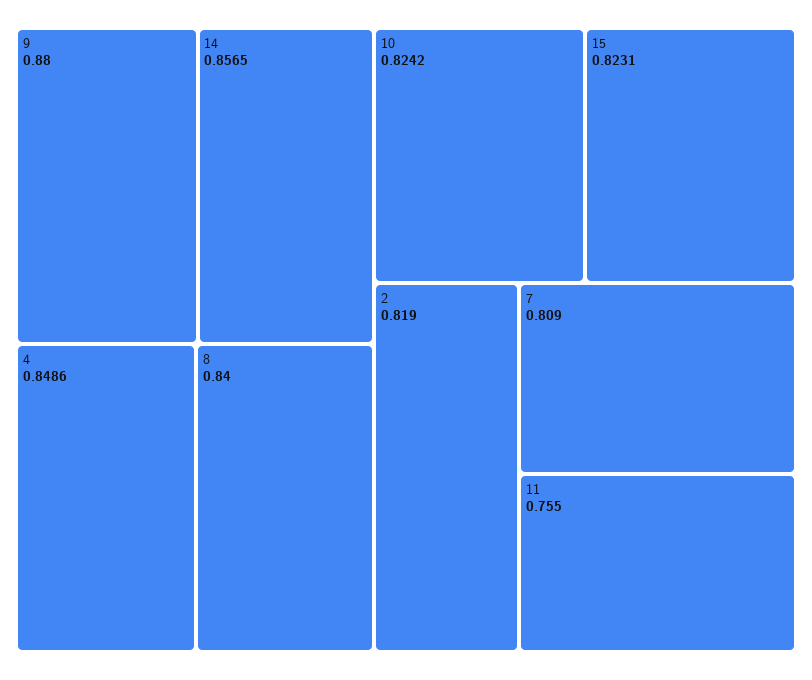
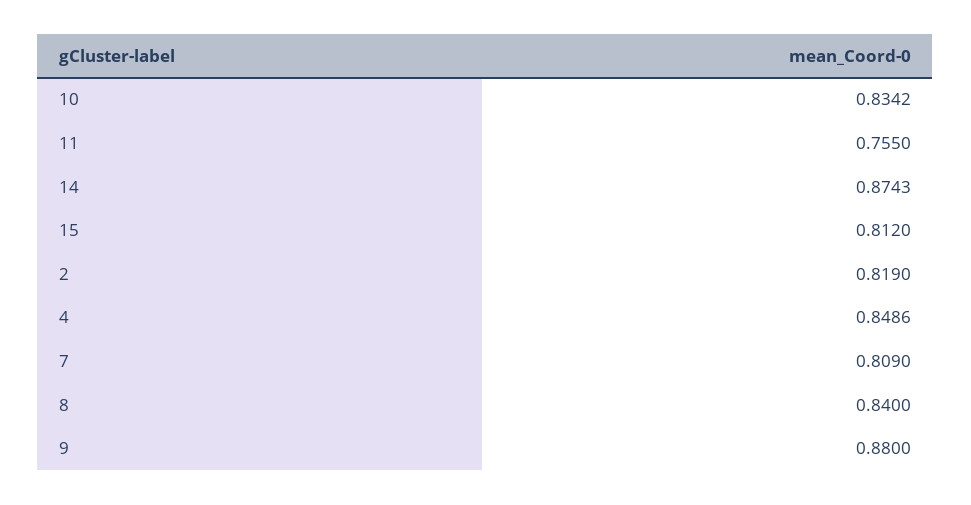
  {
    "9": 0.88,
-   "14": 0.8565,
+   "14": 0.8743,
    "4": 0.8486,
    "8": 0.84,
-   "10": 0.8242,
+   "10": 0.8342,
-   "15": 0.8231,
+   "15": 0.812,
    "2": 0.819,
    "7": 0.809,
    "11": 0.755
  }

